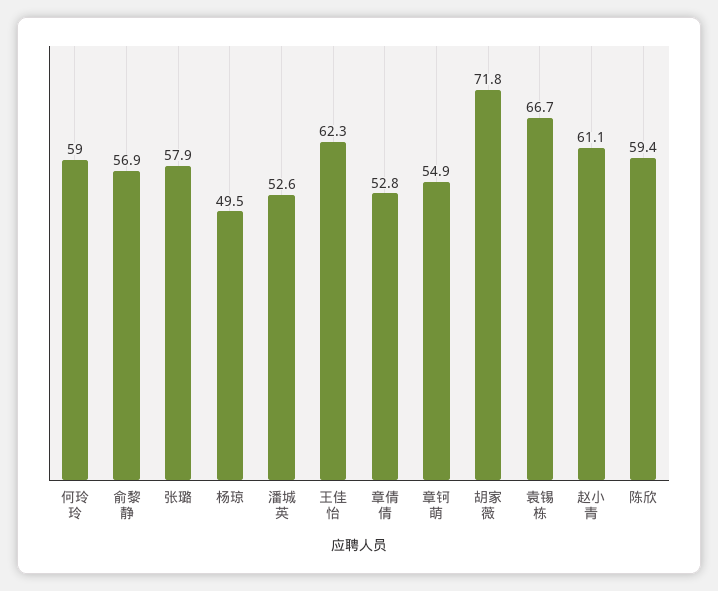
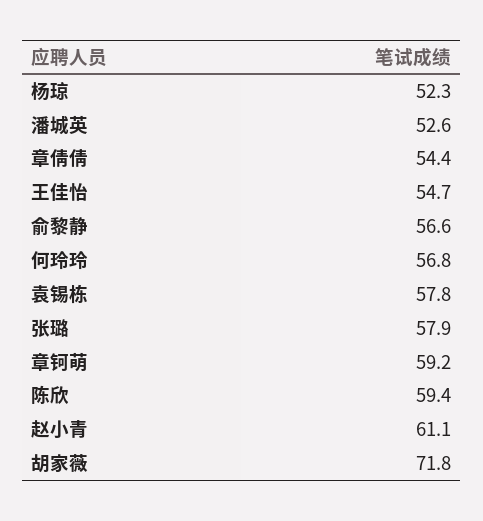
  {
-   "何玲玲": 59,
+   "何玲玲": 56.8,
-   "俞黎静": 56.9,
+   "俞黎静": 56.6,
    "张璐": 57.9,
-   "杨琼": 49.5,
+   "杨琼": 52.3,
    "潘城英": 52.6,
-   "王佳怡": 62.3,
+   "王佳怡": 54.7,
-   "章倩倩": 52.8,
+   "章倩倩": 54.4,
-   "章钶萌": 54.9,
+   "章钶萌": 59.2,
    "胡家薇": 71.8,
-   "袁锡栋": 66.7,
+   "袁锡栋": 57.8,
    "赵小青": 61.1,
    "陈欣": 59.4
  }

